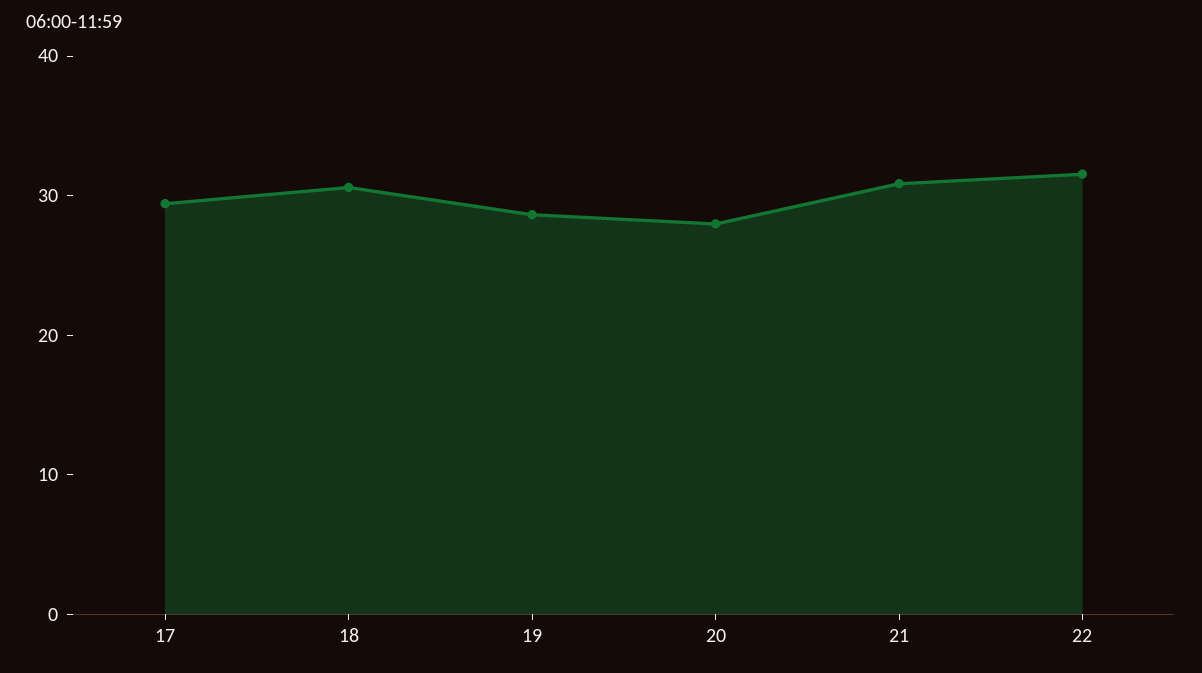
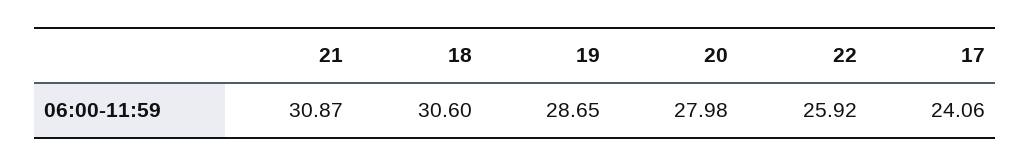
  {
-   "17": 30,
+   "17": 24.06,
    "18": 30.6,
    "19": 28.65,
    "20": 27.98,
    "21": 30.87,
-   "22": 32
+   "22": 25.92
  }

